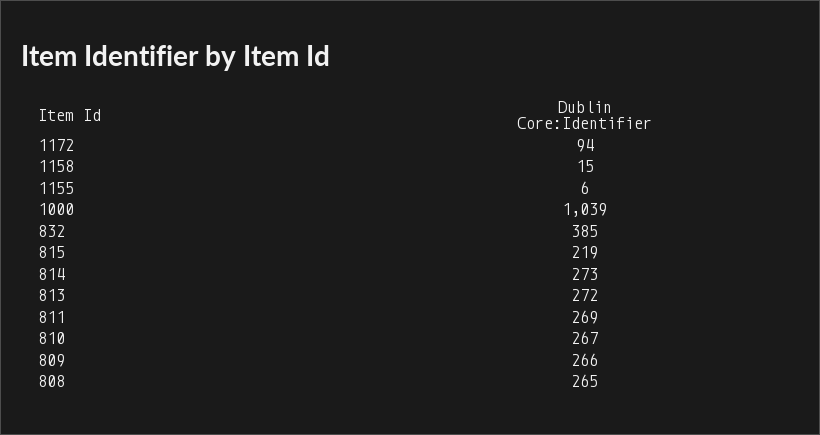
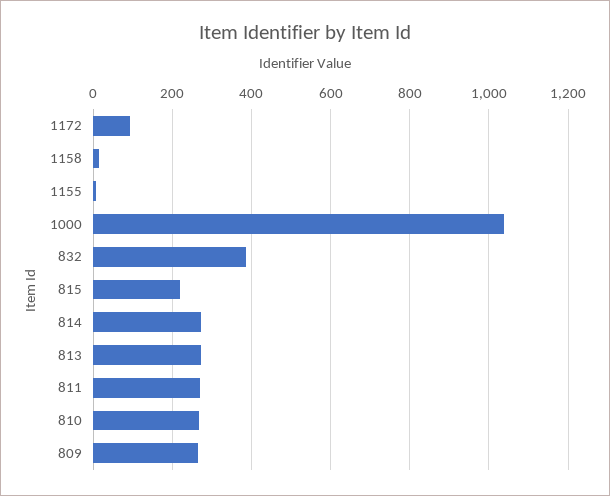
  {
    "1172": 94,
    "1158": 15,
    "1155": 6,
    "1000": 1039,
    "832": 385,
    "815": 219,
    "814": 273,
    "813": 272,
    "811": 269,
    "810": 267,
-   "809": 266,
+   "809": 266
-   "808": 265
  }

